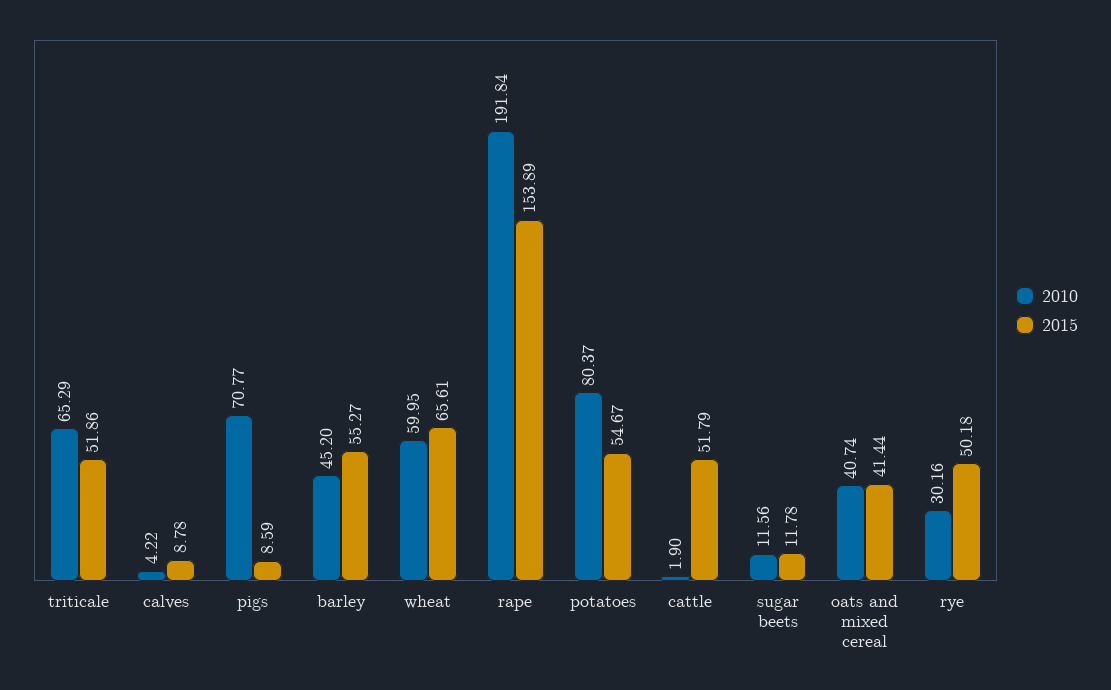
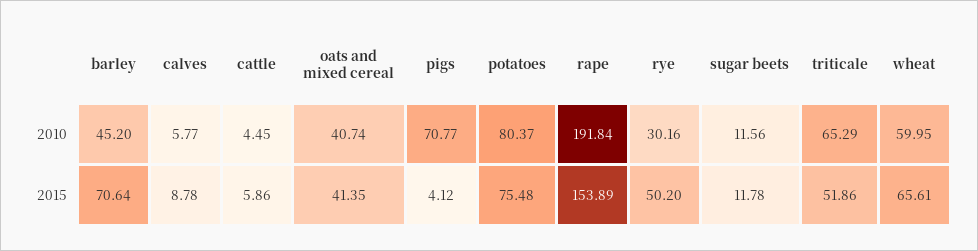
  {
    "2010": {
      "triticale": 65.29,
-     "calves": 4.22,
+     "calves": 5.77,
      "pigs": 70.77,
      "barley": 45.2,
      "wheat": 59.95,
      "rape": 191.84,
      "potatoes": 80.37,
-     "cattle": 1.9,
+     "cattle": 4.45,
      "sugar beets": 11.56,
      "oats and mixed cereal": 40.74,
      "rye": 30.16
    },
    "2015": {
      "triticale": 51.86,
      "calves": 8.78,
-     "pigs": 8.59,
+     "pigs": 4.12,
-     "barley": 55.27,
+     "barley": 70.64,
      "wheat": 65.61,
      "rape": 153.89,
-     "potatoes": 54.67,
+     "potatoes": 75.48,
-     "cattle": 51.79,
+     "cattle": 5.86,
      "sugar beets": 11.78,
-     "oats and mixed cereal": 41.44,
+     "oats and mixed cereal": 41.35,
-     "rye": 50.18
+     "rye": 50.2
    }
  }

